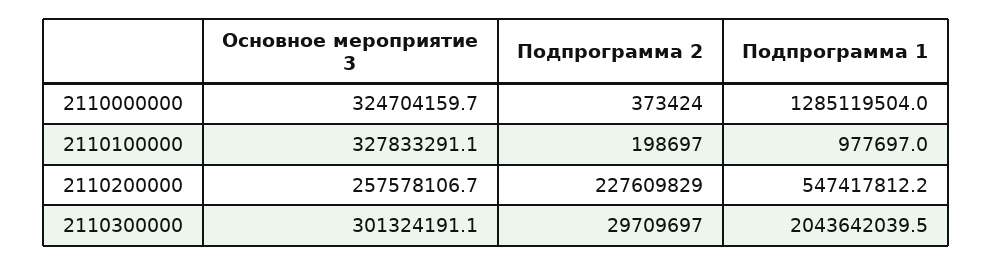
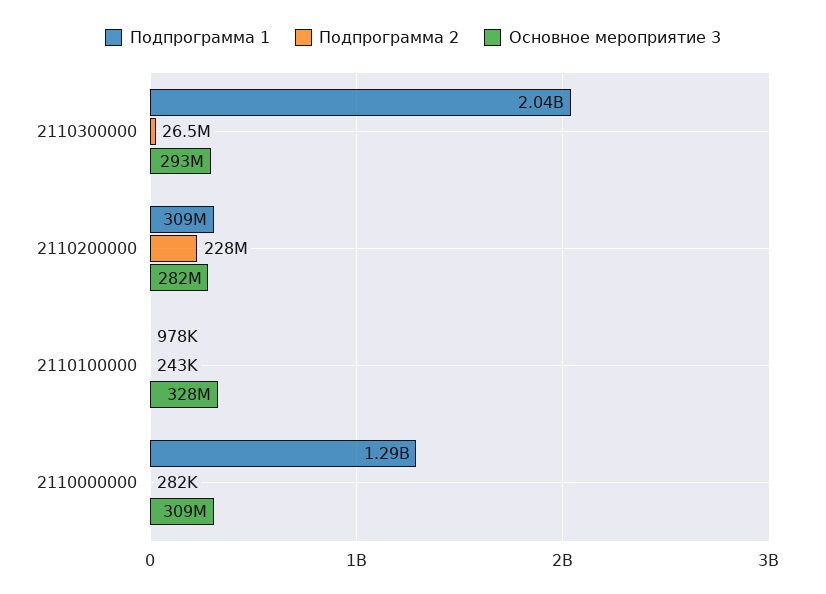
  {
    "Основное мероприятие 3": {
-     "2110000000": 324704159.7,
+     "2110000000": 309000000,
      "2110100000": 327833291.1,
-     "2110200000": 257578106.7,
+     "2110200000": 282000000,
-     "2110300000": 301324191.1
+     "2110300000": 293000000
    },
    "Подпрограмма 2": {
-     "2110000000": 373424,
+     "2110000000": 282000,
-     "2110100000": 198697,
+     "2110100000": 243000,
      "2110200000": 227609829,
-     "2110300000": 29709697
+     "2110300000": 26500000
    },
    "Подпрограмма 1": {
      "2110000000": 1285119504,
      "2110100000": 977697,
-     "2110200000": 547417812.2,
+     "2110200000": 309000000,
      "2110300000": 2043642039.5
    }
  }

